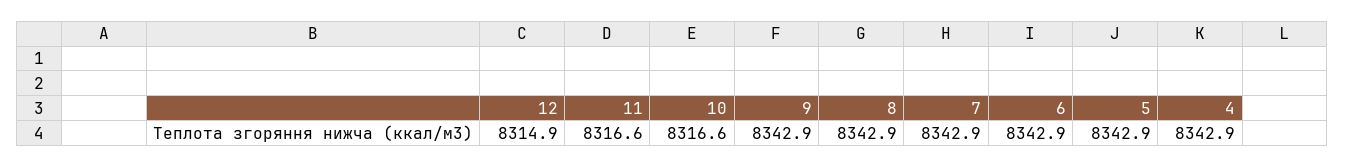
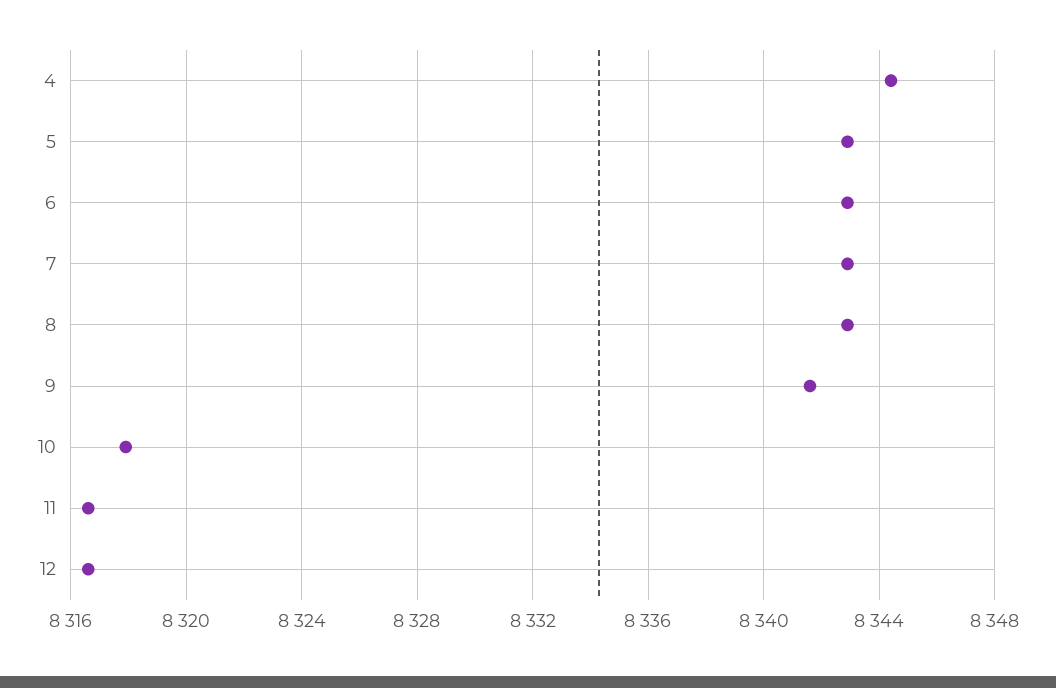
  {
-   "12": 8314.9,
+   "12": 8316.5,
    "11": 8316.6,
-   "10": 8316.6,
+   "10": 8318,
-   "9": 8342.9,
+   "9": 8341.5,
    "8": 8342.9,
    "7": 8342.9,
    "6": 8342.9,
    "5": 8342.9,
-   "4": 8342.9
+   "4": 8344.5
  }

